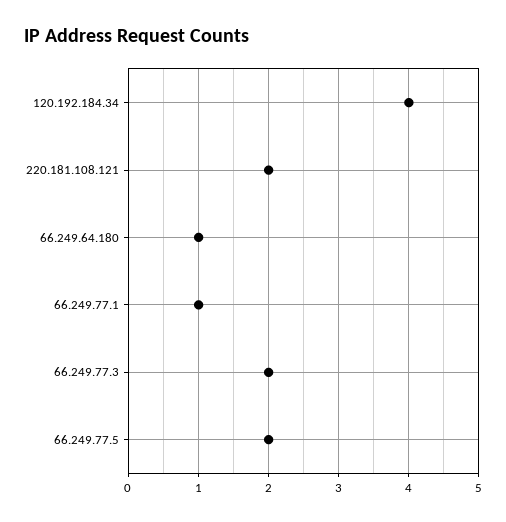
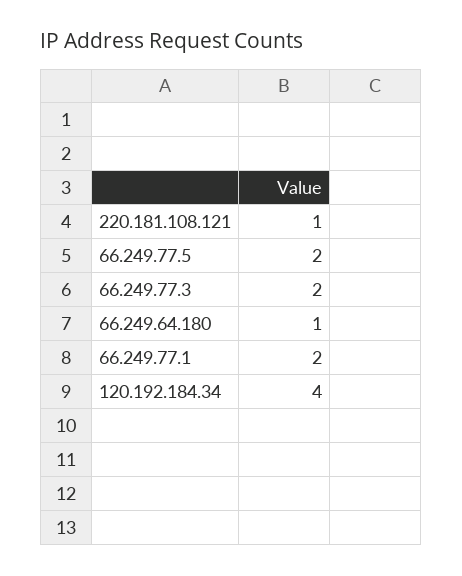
  {
    "120.192.184.34": 4,
-   "220.181.108.121": 2,
+   "220.181.108.121": 1,
    "66.249.64.180": 1,
-   "66.249.77.1": 1,
+   "66.249.77.1": 2,
    "66.249.77.3": 2,
    "66.249.77.5": 2
  }

